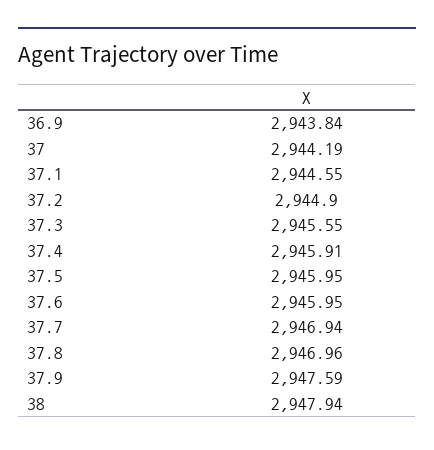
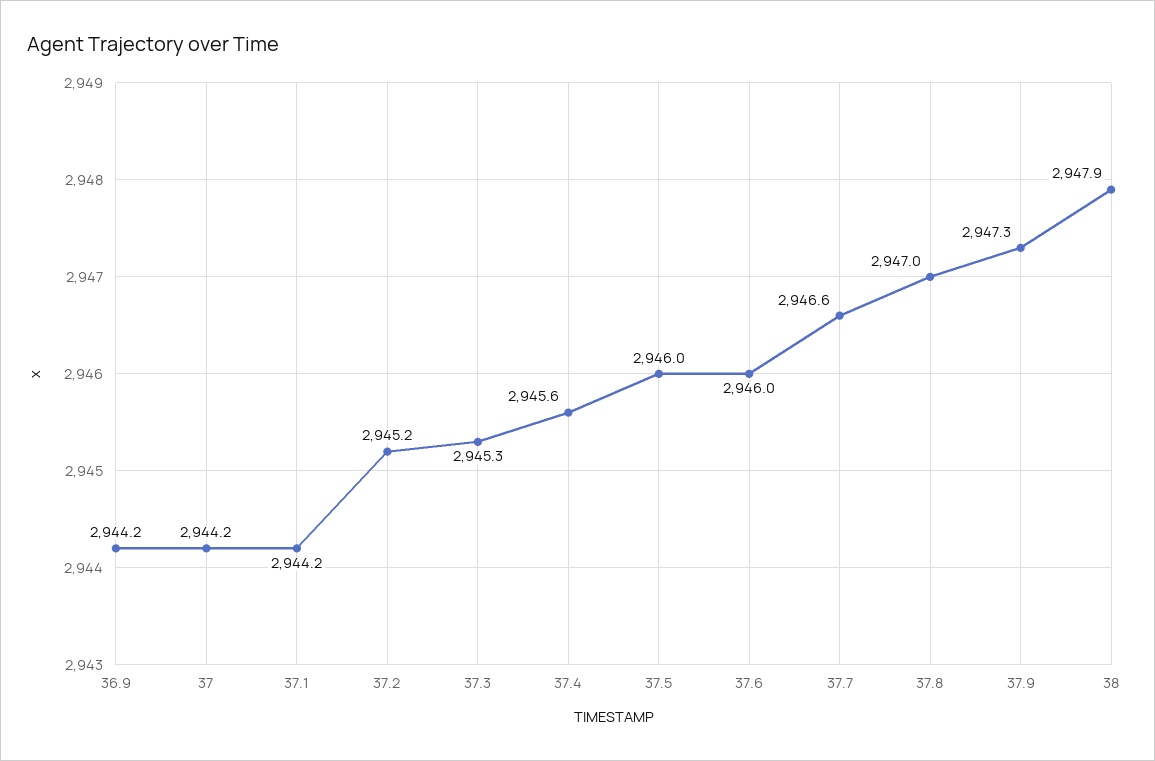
  {
-   "36.9": 2943.84,
+   "36.9": 2944.2,
    "37": 2944.19,
-   "37.1": 2944.55,
+   "37.1": 2944.2,
-   "37.2": 2944.9,
+   "37.2": 2945.2,
-   "37.3": 2945.55,
+   "37.3": 2945.3,
-   "37.4": 2945.91,
+   "37.4": 2945.6,
    "37.5": 2945.95,
    "37.6": 2945.95,
-   "37.7": 2946.94,
+   "37.7": 2946.6,
    "37.8": 2946.96,
-   "37.9": 2947.59,
+   "37.9": 2947.3,
    "38": 2947.94
  }

